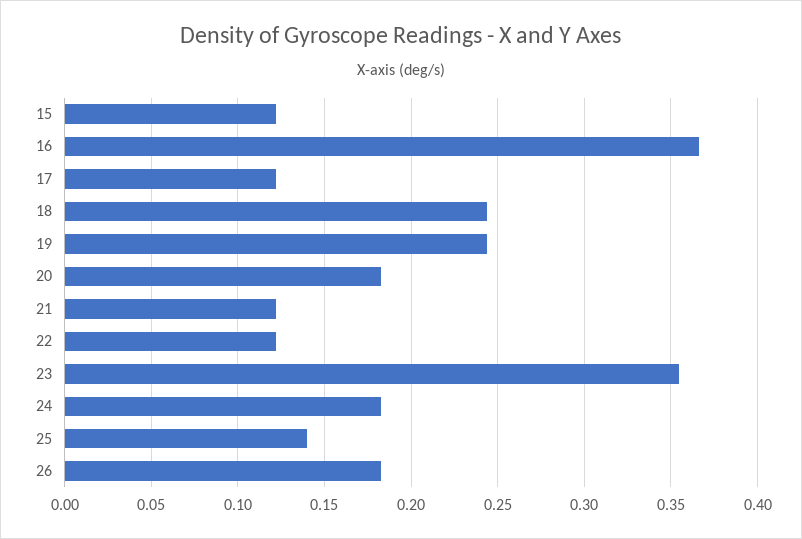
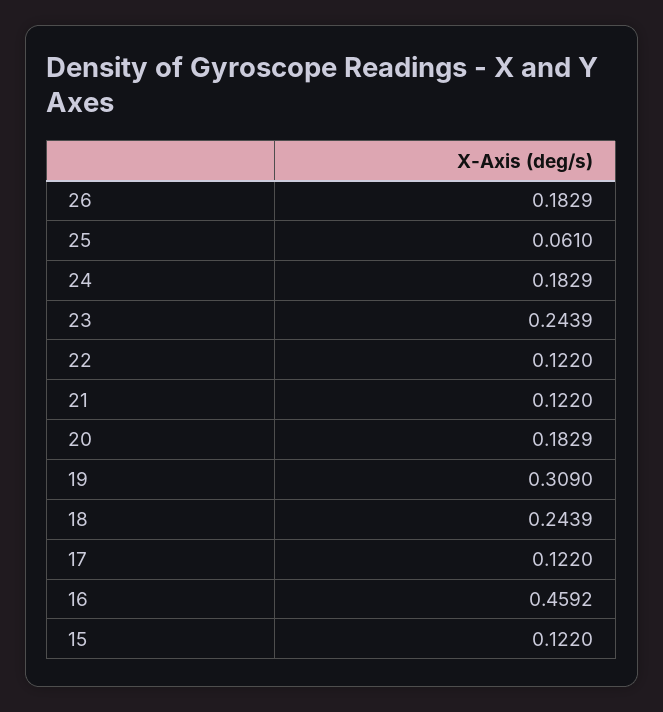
  {
    "15": 0.122,
-   "16": 0.365,
+   "16": 0.4592,
    "17": 0.122,
    "18": 0.2439,
-   "19": 0.245,
+   "19": 0.309,
    "20": 0.1829,
    "21": 0.122,
    "22": 0.122,
-   "23": 0.355,
+   "23": 0.2439,
    "24": 0.1829,
-   "25": 0.14,
+   "25": 0.061,
    "26": 0.1829
  }

